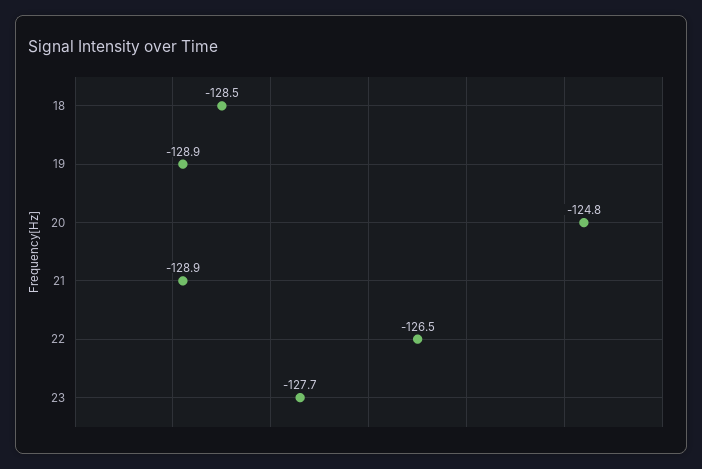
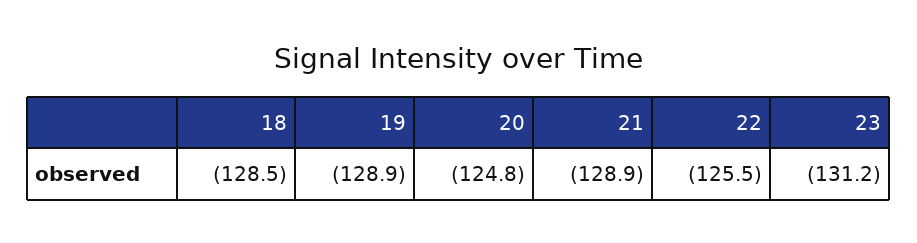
  {
    "18": -128.5,
    "19": -128.9,
    "20": -124.8,
    "21": -128.9,
-   "22": -126.5,
+   "22": -125.5,
-   "23": -127.7
+   "23": -131.2
  }

